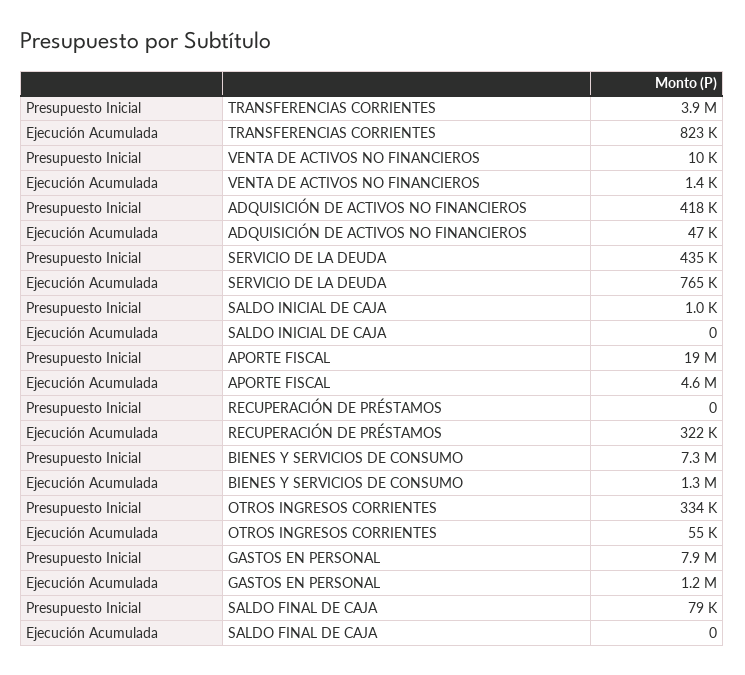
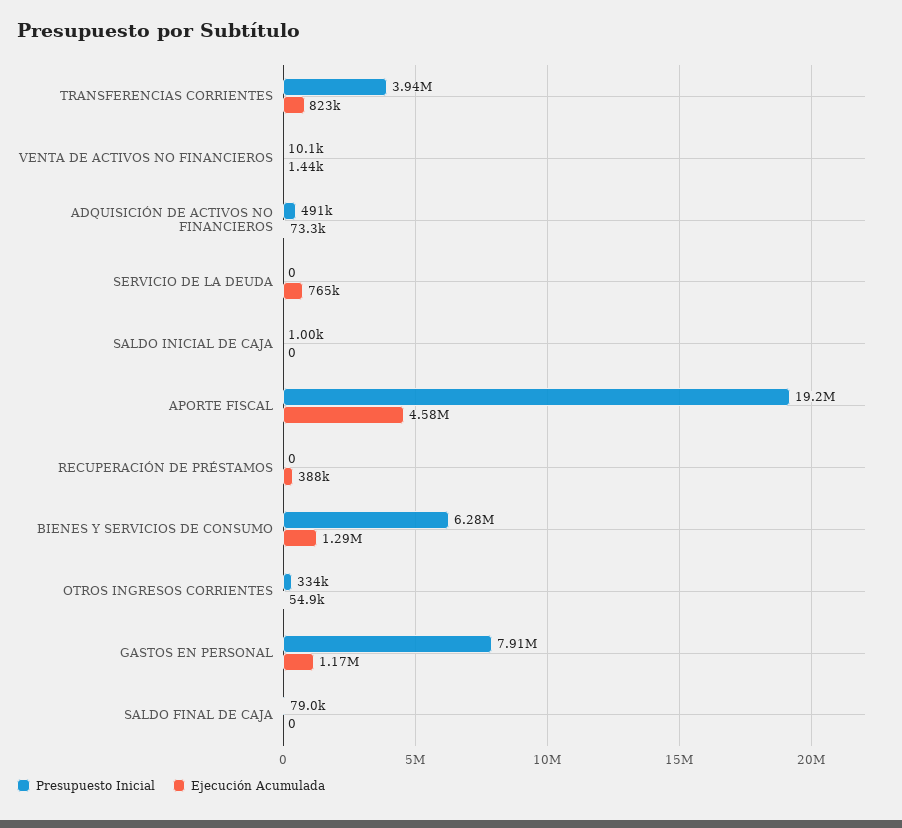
  {
    "Presupuesto Inicial": {
      "TRANSFERENCIAS CORRIENTES": 3940000,
      "VENTA DE ACTIVOS NO FINANCIEROS": 10100,
-     "ADQUISICIÓN DE ACTIVOS NO FINANCIEROS": 418000,
+     "ADQUISICIÓN DE ACTIVOS NO FINANCIEROS": 491000,
-     "SERVICIO DE LA DEUDA": 435000,
+     "SERVICIO DE LA DEUDA": 0,
      "SALDO INICIAL DE CAJA": 1000,
      "APORTE FISCAL": 19200000,
      "RECUPERACIÓN DE PRÉSTAMOS": 0,
-     "BIENES Y SERVICIOS DE CONSUMO": 7300000,
+     "BIENES Y SERVICIOS DE CONSUMO": 6280000,
      "OTROS INGRESOS CORRIENTES": 334000,
      "GASTOS EN PERSONAL": 7910000,
      "SALDO FINAL DE CAJA": 79000
    },
    "Ejecución Acumulada": {
      "TRANSFERENCIAS CORRIENTES": 823000,
      "VENTA DE ACTIVOS NO FINANCIEROS": 1440,
-     "ADQUISICIÓN DE ACTIVOS NO FINANCIEROS": 47000,
+     "ADQUISICIÓN DE ACTIVOS NO FINANCIEROS": 73300,
      "SERVICIO DE LA DEUDA": 765000,
      "SALDO INICIAL DE CAJA": 0,
      "APORTE FISCAL": 4580000,
-     "RECUPERACIÓN DE PRÉSTAMOS": 322000,
+     "RECUPERACIÓN DE PRÉSTAMOS": 388000,
      "BIENES Y SERVICIOS DE CONSUMO": 1290000,
      "OTROS INGRESOS CORRIENTES": 54900,
      "GASTOS EN PERSONAL": 1170000,
      "SALDO FINAL DE CAJA": 0
    }
  }

